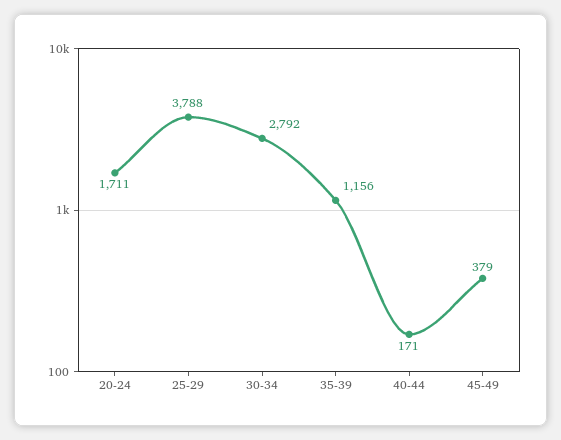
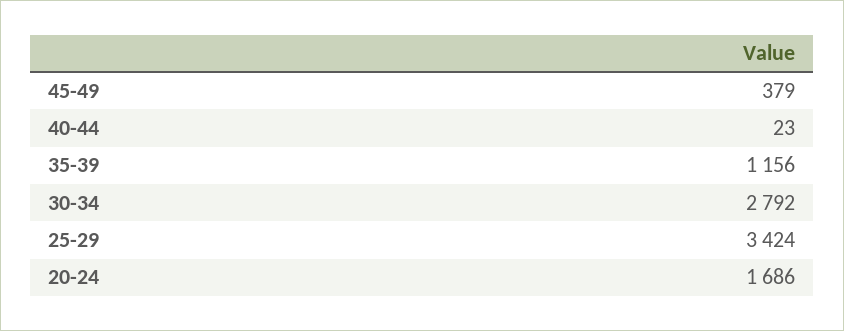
  {
-   "20-24": 1711,
+   "20-24": 1686,
-   "25-29": 3788,
+   "25-29": 3424,
    "30-34": 2792,
    "35-39": 1156,
-   "40-44": 171,
+   "40-44": 23,
    "45-49": 379
  }

